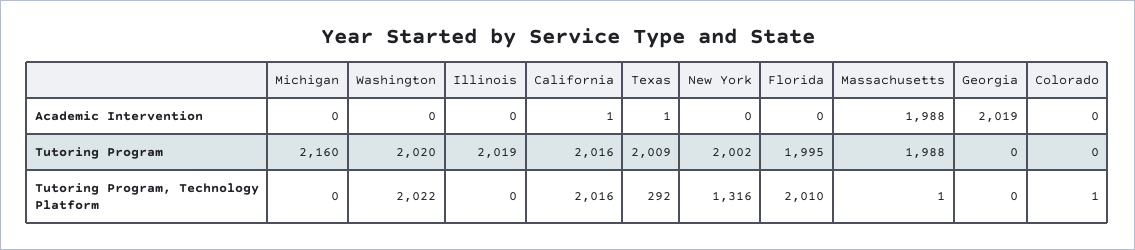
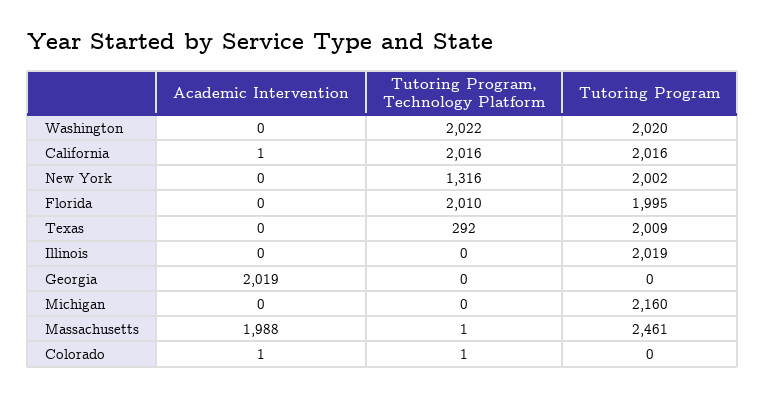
  {
    "Michigan": {
      "Academic Intervention": 0,
      "Tutoring Program": 2160,
      "Tutoring Program, Technology Platform": 0
    },
    "Washington": {
      "Academic Intervention": 0,
      "Tutoring Program": 2020,
      "Tutoring Program, Technology Platform": 2022
    },
    "Illinois": {
      "Academic Intervention": 0,
      "Tutoring Program": 2019,
      "Tutoring Program, Technology Platform": 0
    },
    "California": {
      "Academic Intervention": 1,
      "Tutoring Program": 2016,
      "Tutoring Program, Technology Platform": 2016
    },
    "Texas": {
-     "Academic Intervention": 1,
+     "Academic Intervention": 0,
      "Tutoring Program": 2009,
      "Tutoring Program, Technology Platform": 292
    },
    "New York": {
      "Academic Intervention": 0,
      "Tutoring Program": 2002,
      "Tutoring Program, Technology Platform": 1316
    },
    "Florida": {
      "Academic Intervention": 0,
      "Tutoring Program": 1995,
      "Tutoring Program, Technology Platform": 2010
    },
    "Massachusetts": {
      "Academic Intervention": 1988,
-     "Tutoring Program": 1988,
+     "Tutoring Program": 2461,
      "Tutoring Program, Technology Platform": 1
    },
    "Georgia": {
      "Academic Intervention": 2019,
      "Tutoring Program": 0,
      "Tutoring Program, Technology Platform": 0
    },
    "Colorado": {
-     "Academic Intervention": 0,
+     "Academic Intervention": 1,
      "Tutoring Program": 0,
      "Tutoring Program, Technology Platform": 1
    }
  }

